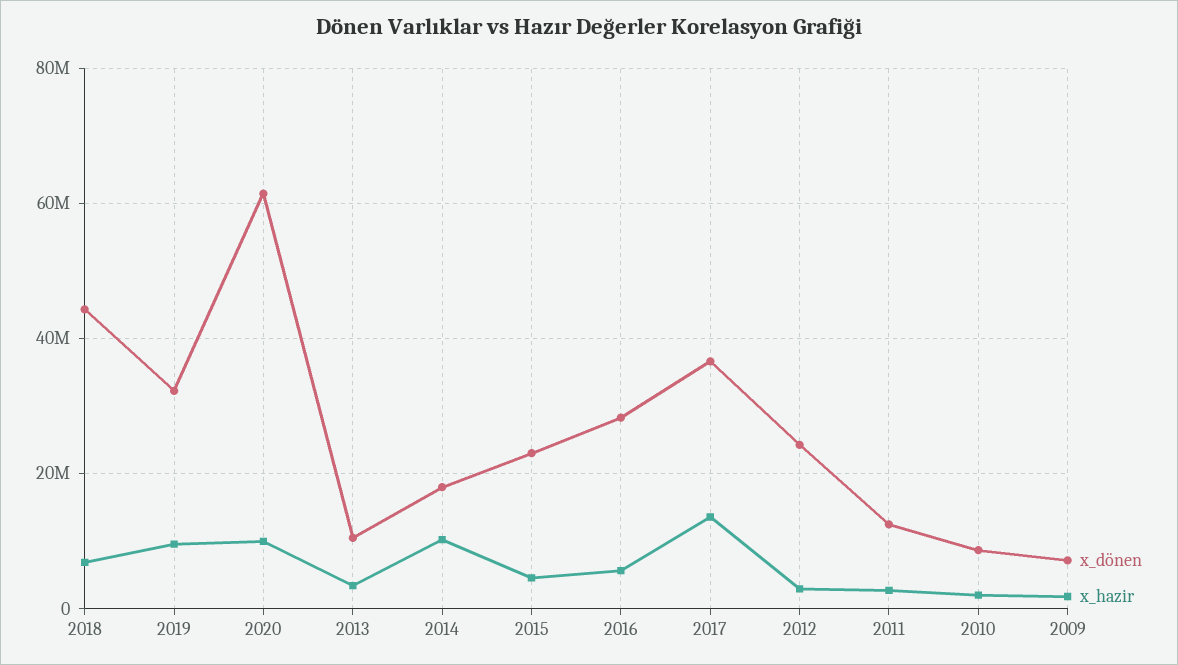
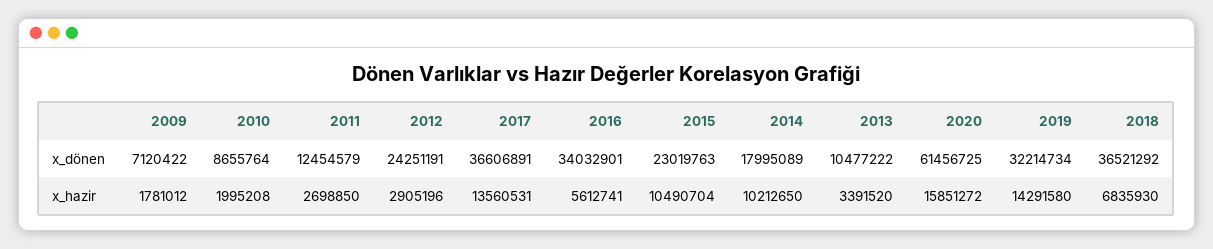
  {
    "x_dönen": {
-     "2018": 44000000,
+     "2018": 36521292,
      "2019": 32214734,
      "2020": 61456725,
      "2013": 10477222,
      "2014": 17995089,
      "2015": 23019763,
-     "2016": 28000000,
+     "2016": 34032901,
      "2017": 36606891,
      "2012": 24251191,
      "2011": 12454579,
      "2010": 8655764,
      "2009": 7120422
    },
    "x_hazir": {
      "2018": 6835930,
-     "2019": 10000000,
+     "2019": 14291580,
-     "2020": 10000000,
+     "2020": 15851272,
      "2013": 3391520,
      "2014": 10212650,
-     "2015": 4000000,
+     "2015": 10490704,
      "2016": 5612741,
      "2017": 13560531,
      "2012": 2905196,
      "2011": 2698850,
      "2010": 1995208,
      "2009": 1781012
    }
  }

